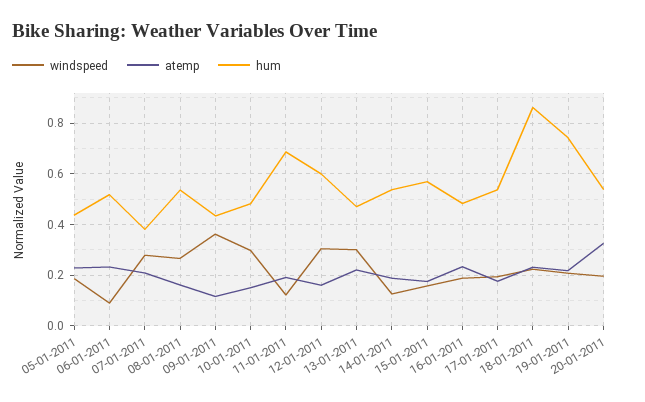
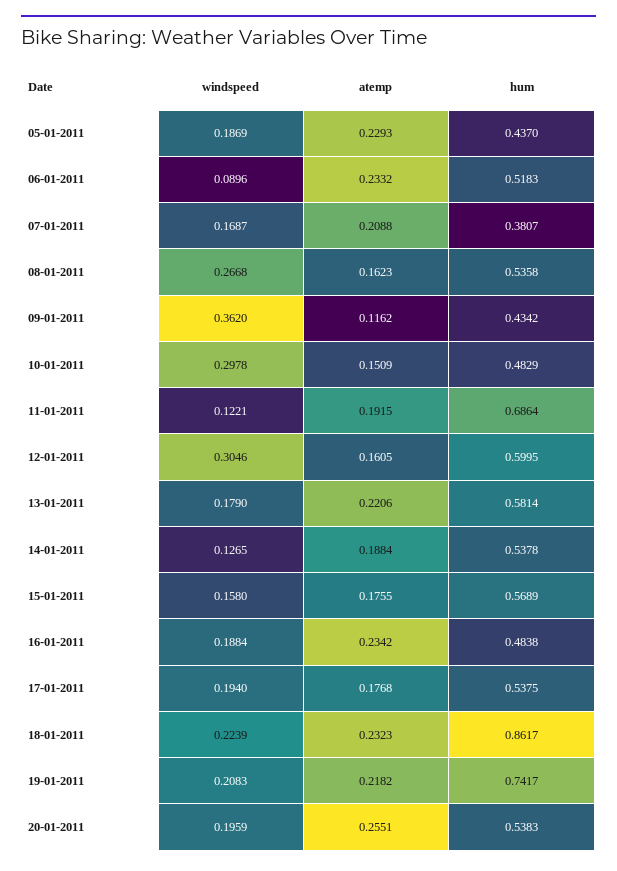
  {
    "windspeed": {
      "05-01-2011": 0.1869,
      "06-01-2011": 0.0896,
-     "07-01-2011": 0.275,
+     "07-01-2011": 0.1687,
      "08-01-2011": 0.2668,
      "09-01-2011": 0.362,
      "10-01-2011": 0.2978,
      "11-01-2011": 0.1221,
      "12-01-2011": 0.3046,
-     "13-01-2011": 0.3,
+     "13-01-2011": 0.179,
      "14-01-2011": 0.1265,
      "15-01-2011": 0.158,
      "16-01-2011": 0.1884,
      "17-01-2011": 0.194,
      "18-01-2011": 0.2239,
      "19-01-2011": 0.2083,
      "20-01-2011": 0.1959
    },
    "atemp": {
      "05-01-2011": 0.2293,
      "06-01-2011": 0.2332,
      "07-01-2011": 0.2088,
      "08-01-2011": 0.1623,
      "09-01-2011": 0.1162,
      "10-01-2011": 0.1509,
      "11-01-2011": 0.1915,
      "12-01-2011": 0.1605,
      "13-01-2011": 0.2206,
      "14-01-2011": 0.1884,
      "15-01-2011": 0.1755,
      "16-01-2011": 0.2342,
      "17-01-2011": 0.1768,
      "18-01-2011": 0.2323,
      "19-01-2011": 0.2182,
-     "20-01-2011": 0.325
+     "20-01-2011": 0.2551
    },
    "hum": {
      "05-01-2011": 0.437,
      "06-01-2011": 0.5183,
      "07-01-2011": 0.3807,
      "08-01-2011": 0.5358,
      "09-01-2011": 0.4342,
      "10-01-2011": 0.4829,
      "11-01-2011": 0.6864,
      "12-01-2011": 0.5995,
-     "13-01-2011": 0.475,
+     "13-01-2011": 0.5814,
      "14-01-2011": 0.5378,
      "15-01-2011": 0.5689,
      "16-01-2011": 0.4838,
      "17-01-2011": 0.5375,
      "18-01-2011": 0.8617,
      "19-01-2011": 0.7417,
      "20-01-2011": 0.5383
    }
  }

